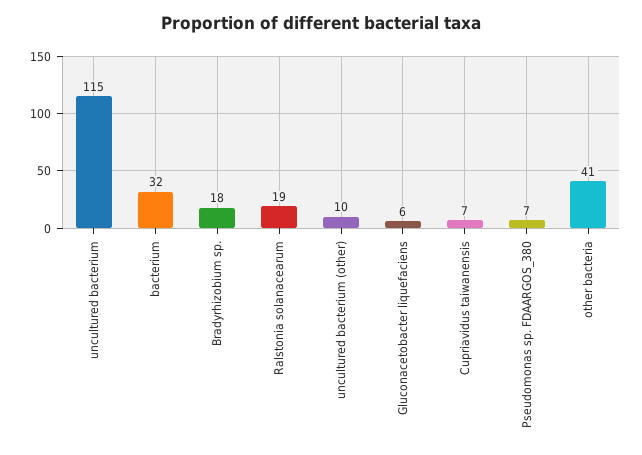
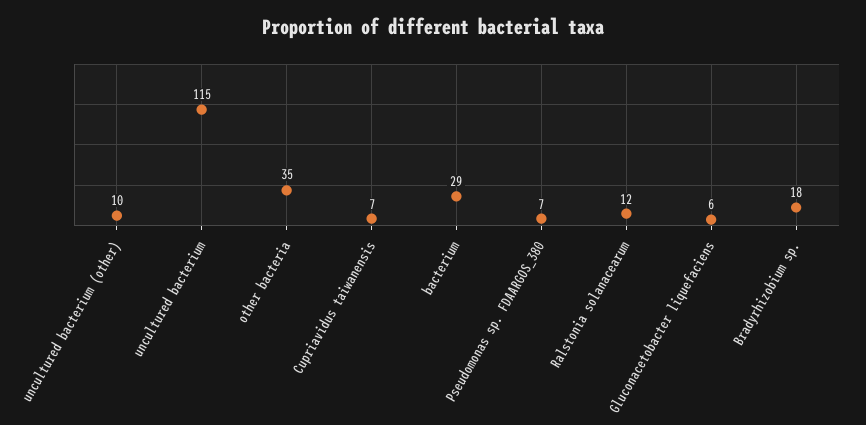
  {
    "uncultured bacterium": 115,
-   "bacterium": 32,
+   "bacterium": 29,
    "Bradyrhizobium sp.": 18,
-   "Ralstonia solanacearum": 19,
+   "Ralstonia solanacearum": 12,
    "uncultured bacterium (other)": 10,
    "Gluconacetobacter liquefaciens": 6,
    "Cupriavidus taiwanensis": 7,
    "Pseudomonas sp. FDAARGOS_380": 7,
-   "other bacteria": 41
+   "other bacteria": 35
  }

